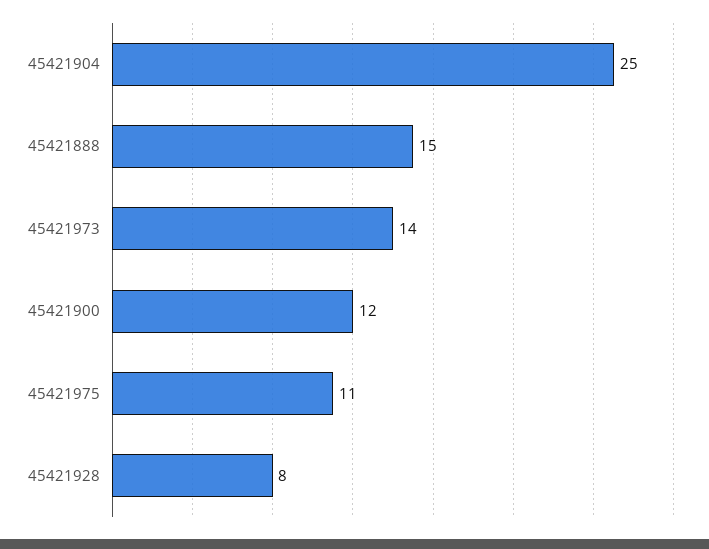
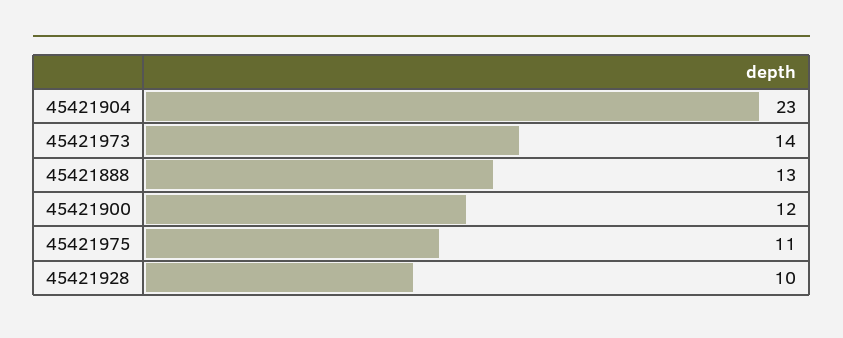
  {
-   "45421904": 25,
+   "45421904": 23,
-   "45421888": 15,
+   "45421888": 13,
    "45421973": 14,
    "45421900": 12,
    "45421975": 11,
-   "45421928": 8
+   "45421928": 10
  }

